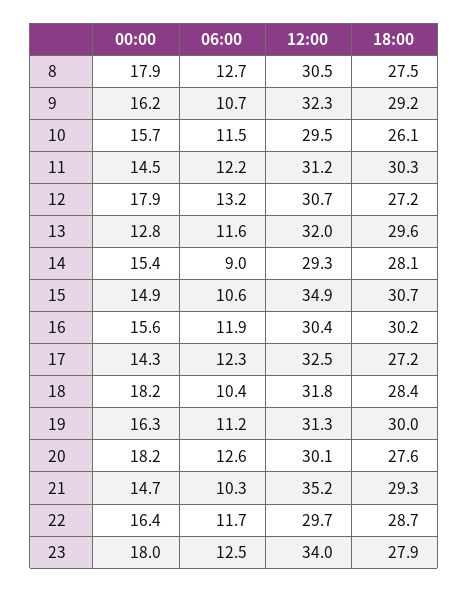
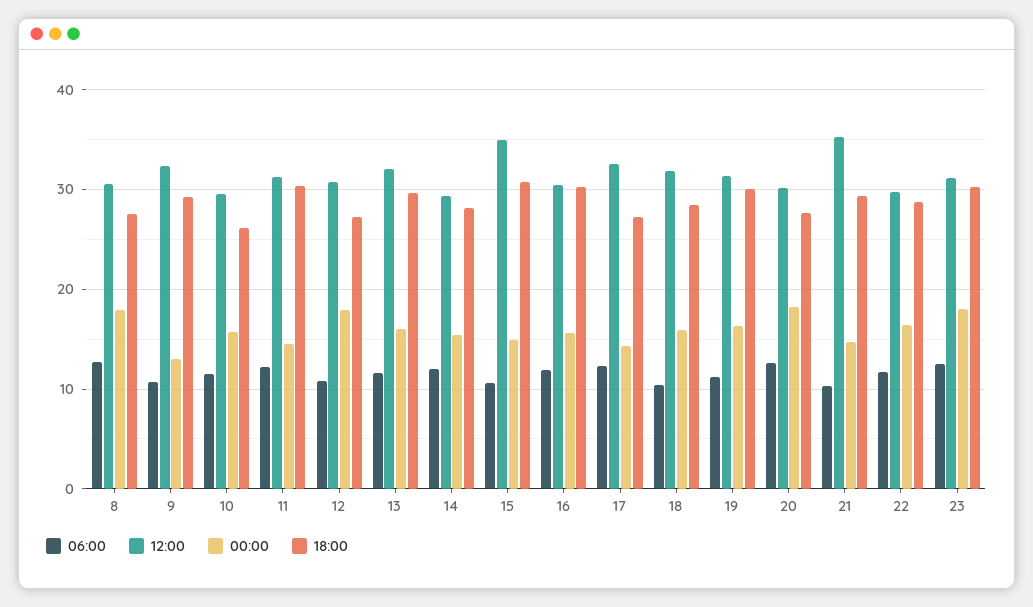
  {
    "00:00": {
      "8": 17.9,
-     "9": 16.2,
+     "9": 13,
      "10": 15.7,
      "11": 14.5,
      "12": 17.9,
-     "13": 12.8,
+     "13": 16,
      "14": 15.4,
      "15": 14.9,
      "16": 15.6,
      "17": 14.3,
-     "18": 18.2,
+     "18": 16,
      "19": 16.3,
      "20": 18.2,
      "21": 14.7,
      "22": 16.4,
      "23": 18
    },
    "06:00": {
      "8": 12.7,
      "9": 10.7,
      "10": 11.5,
      "11": 12.2,
-     "12": 13.2,
+     "12": 11,
      "13": 11.6,
-     "14": 9,
+     "14": 12,
      "15": 10.6,
      "16": 11.9,
      "17": 12.3,
      "18": 10.4,
      "19": 11.2,
      "20": 12.6,
      "21": 10.3,
      "22": 11.7,
      "23": 12.5
    },
    "12:00": {
      "8": 30.5,
      "9": 32.3,
      "10": 29.5,
      "11": 31.2,
      "12": 30.7,
      "13": 32,
      "14": 29.3,
      "15": 34.9,
      "16": 30.4,
      "17": 32.5,
      "18": 31.8,
      "19": 31.3,
      "20": 30.1,
      "21": 35.2,
      "22": 29.7,
-     "23": 34
+     "23": 31
    },
    "18:00": {
      "8": 27.5,
      "9": 29.2,
      "10": 26.1,
      "11": 30.3,
      "12": 27.2,
      "13": 29.6,
      "14": 28.1,
      "15": 30.7,
      "16": 30.2,
      "17": 27.2,
      "18": 28.4,
      "19": 30,
      "20": 27.6,
      "21": 29.3,
      "22": 28.7,
-     "23": 27.9
+     "23": 30
    }
  }

